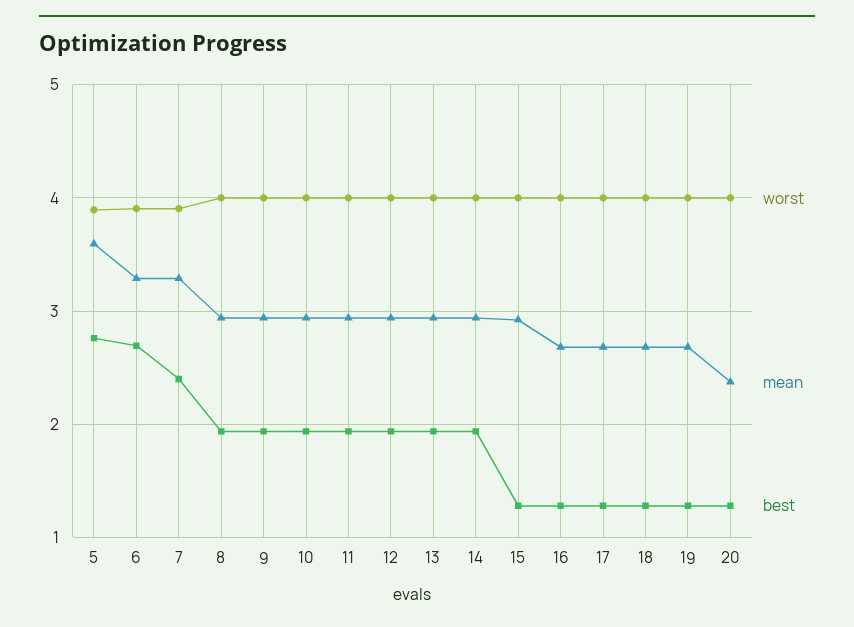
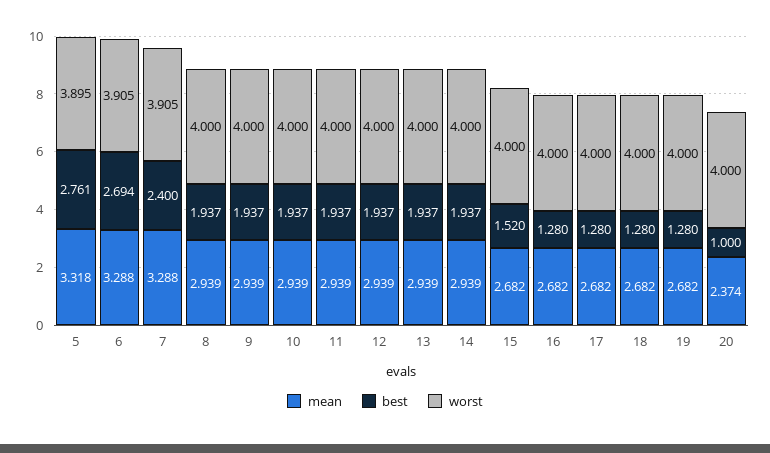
  {
    "worst": {
      "5": 3.895,
      "6": 3.905,
      "7": 3.905,
      "8": 4,
      "9": 4,
      "10": 4,
      "11": 4,
      "12": 4,
      "13": 4,
      "14": 4,
      "15": 4,
      "16": 4,
      "17": 4,
      "18": 4,
      "19": 4,
      "20": 4
    },
    "mean": {
-     "5": 3.6,
+     "5": 3.318,
      "6": 3.288,
      "7": 3.288,
      "8": 2.939,
      "9": 2.939,
      "10": 2.939,
      "11": 2.939,
      "12": 2.939,
      "13": 2.939,
      "14": 2.939,
-     "15": 2.9,
+     "15": 2.682,
      "16": 2.682,
      "17": 2.682,
      "18": 2.682,
      "19": 2.682,
      "20": 2.374
    },
    "best": {
      "5": 2.761,
      "6": 2.694,
      "7": 2.4,
      "8": 1.937,
      "9": 1.937,
      "10": 1.937,
      "11": 1.937,
      "12": 1.937,
      "13": 1.937,
      "14": 1.937,
-     "15": 1.3,
+     "15": 1.52,
      "16": 1.28,
      "17": 1.28,
      "18": 1.28,
      "19": 1.28,
-     "20": 1.3
+     "20": 1
    }
  }

